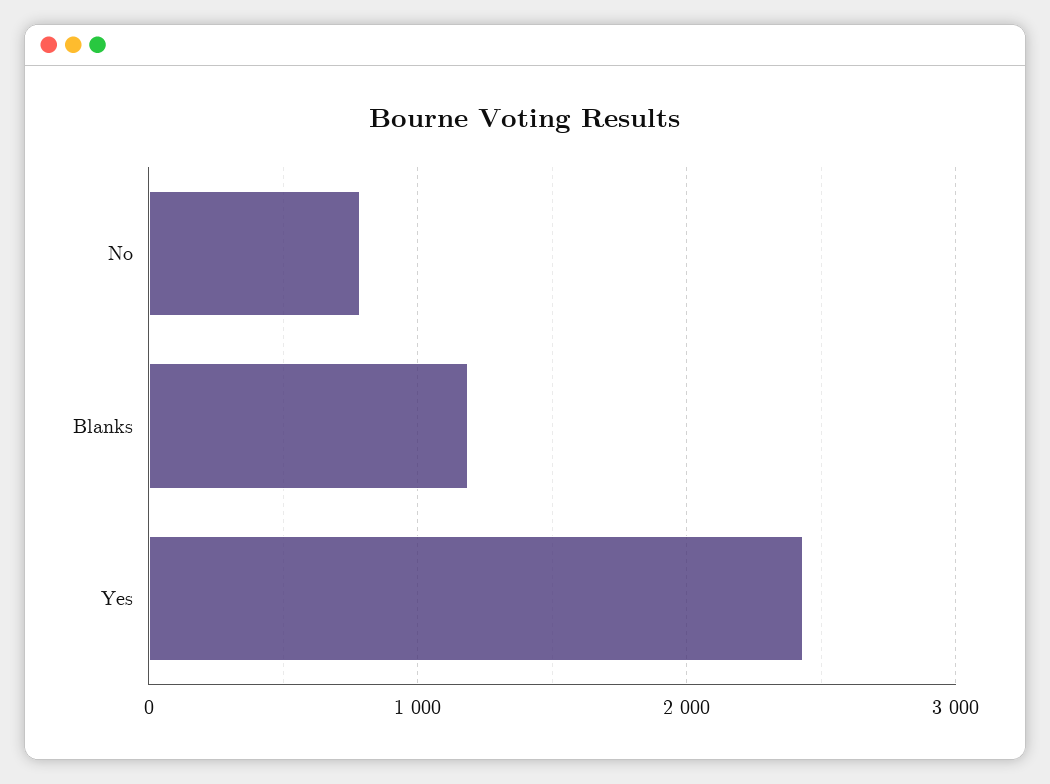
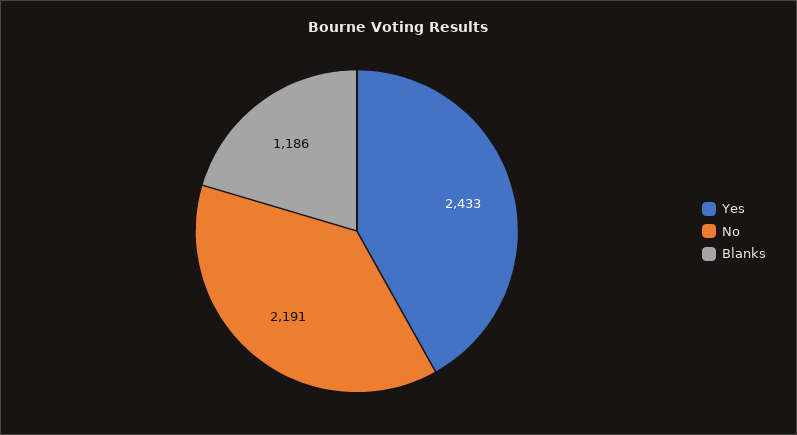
  {
-   "No": 800,
+   "No": 2191,
    "Blanks": 1186,
    "Yes": 2433
  }

